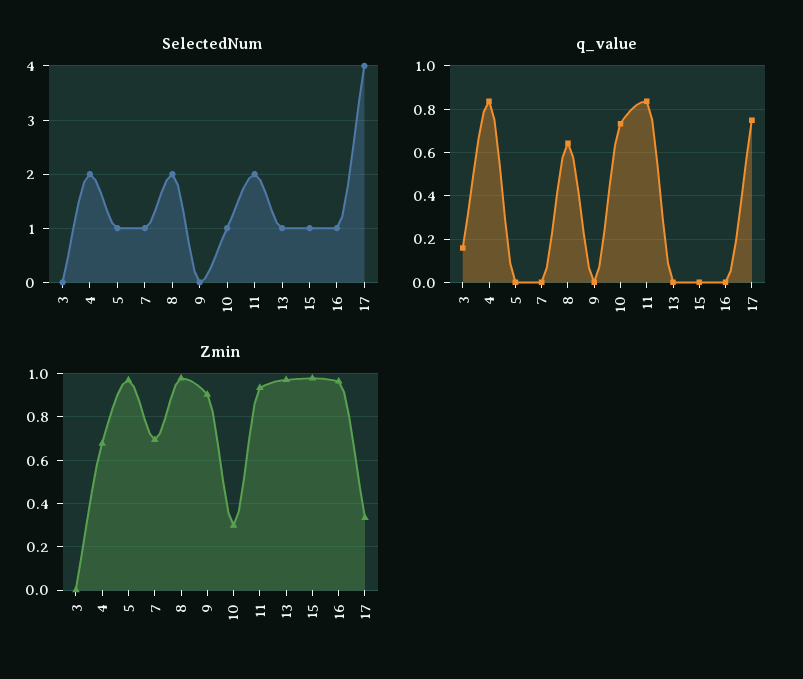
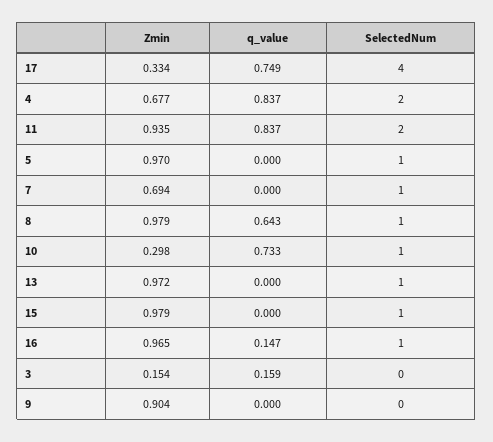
  {
    "SelectedNum": {
      "3": 0,
      "4": 2,
      "5": 1,
      "7": 1,
-     "8": 2,
+     "8": 1,
      "9": 0,
      "10": 1,
      "11": 2,
      "13": 1,
      "15": 1,
      "16": 1,
      "17": 4
    },
    "q_value": {
      "3": 0.159,
      "4": 0.837,
      "5": 0,
      "7": 0,
      "8": 0.643,
      "9": 0,
      "10": 0.733,
      "11": 0.837,
      "13": 0,
      "15": 0,
-     "16": 0,
+     "16": 0.147,
      "17": 0.749
    },
    "Zmin": {
-     "3": 0,
+     "3": 0.154,
      "4": 0.677,
      "5": 0.97,
      "7": 0.694,
      "8": 0.979,
      "9": 0.904,
      "10": 0.298,
      "11": 0.935,
      "13": 0.972,
      "15": 0.979,
      "16": 0.965,
      "17": 0.334
    }
  }

